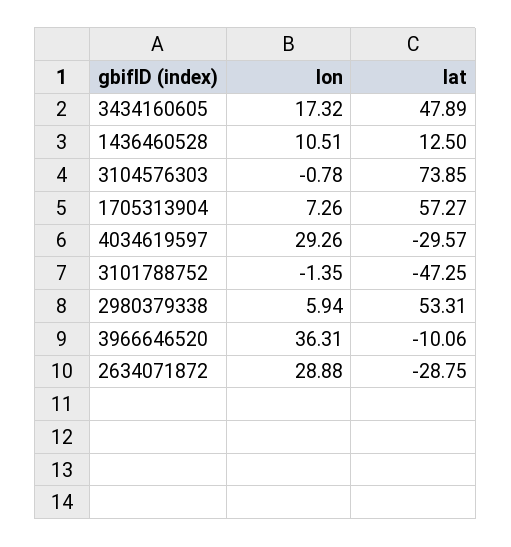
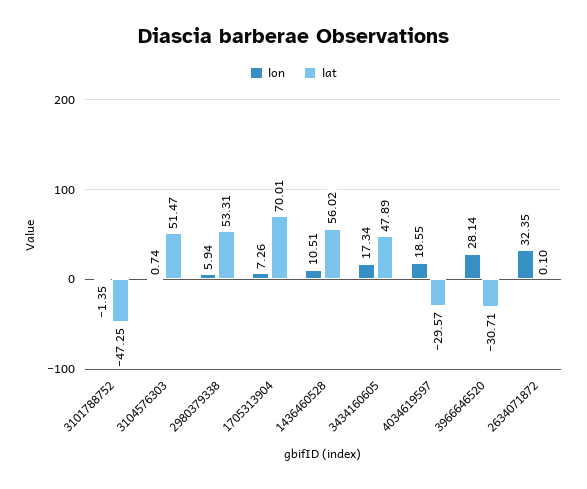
  {
    "lon": {
-     "3434160605": 17.32,
+     "3434160605": 17.34,
      "1436460528": 10.51,
-     "3104576303": -0.78,
+     "3104576303": 0.74,
      "1705313904": 7.26,
-     "4034619597": 29.26,
+     "4034619597": 18.55,
      "3101788752": -1.35,
      "2980379338": 5.94,
-     "3966646520": 36.31,
+     "3966646520": 28.14,
-     "2634071872": 28.88
+     "2634071872": 32.35
    },
    "lat": {
      "3434160605": 47.89,
-     "1436460528": 12.5,
+     "1436460528": 56.02,
-     "3104576303": 73.85,
+     "3104576303": 51.47,
-     "1705313904": 57.27,
+     "1705313904": 70.01,
      "4034619597": -29.57,
      "3101788752": -47.25,
      "2980379338": 53.31,
-     "3966646520": -10.06,
+     "3966646520": -30.71,
-     "2634071872": -28.75
+     "2634071872": 0.1
    }
  }

